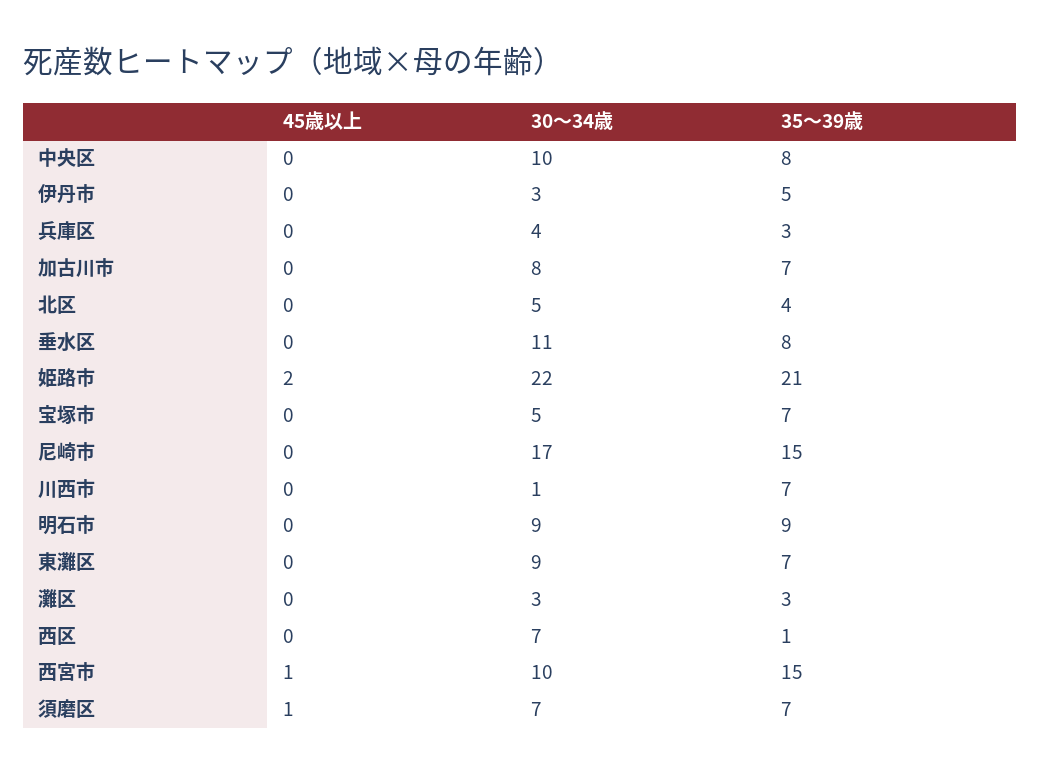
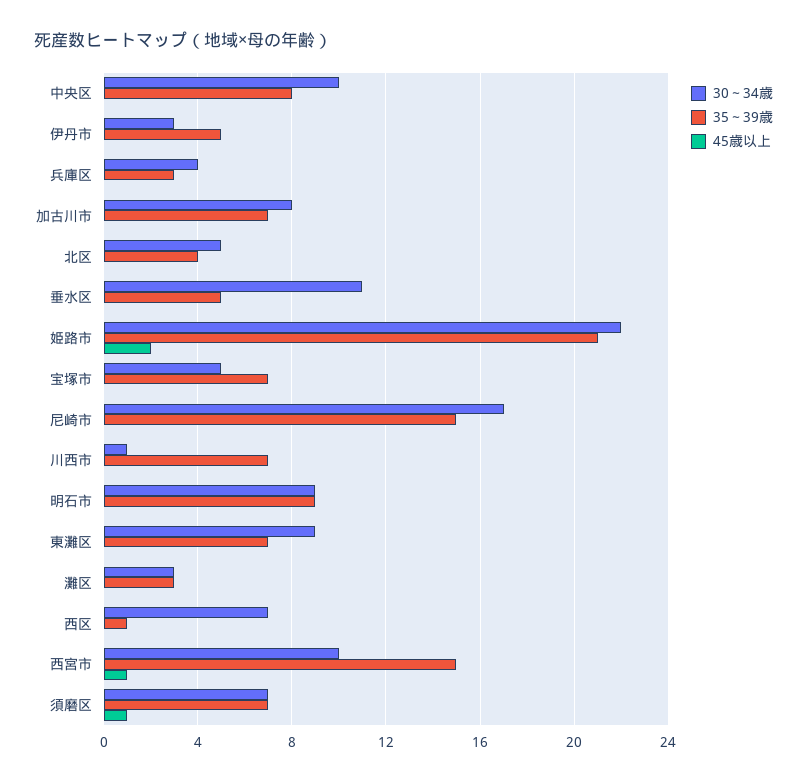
  {
    "45歳以上": {
      "中央区": 0,
      "伊丹市": 0,
      "兵庫区": 0,
      "加古川市": 0,
      "北区": 0,
      "垂水区": 0,
      "姫路市": 2,
      "宝塚市": 0,
      "尼崎市": 0,
      "川西市": 0,
      "明石市": 0,
      "東灘区": 0,
      "灘区": 0,
      "西区": 0,
      "西宮市": 1,
      "須磨区": 1
    },
    "30～34歳": {
      "中央区": 10,
      "伊丹市": 3,
      "兵庫区": 4,
      "加古川市": 8,
      "北区": 5,
      "垂水区": 11,
      "姫路市": 22,
      "宝塚市": 5,
      "尼崎市": 17,
      "川西市": 1,
      "明石市": 9,
      "東灘区": 9,
      "灘区": 3,
      "西区": 7,
      "西宮市": 10,
      "須磨区": 7
    },
    "35～39歳": {
      "中央区": 8,
      "伊丹市": 5,
      "兵庫区": 3,
      "加古川市": 7,
      "北区": 4,
-     "垂水区": 8,
+     "垂水区": 5,
      "姫路市": 21,
      "宝塚市": 7,
      "尼崎市": 15,
      "川西市": 7,
      "明石市": 9,
      "東灘区": 7,
      "灘区": 3,
      "西区": 1,
      "西宮市": 15,
      "須磨区": 7
    }
  }

